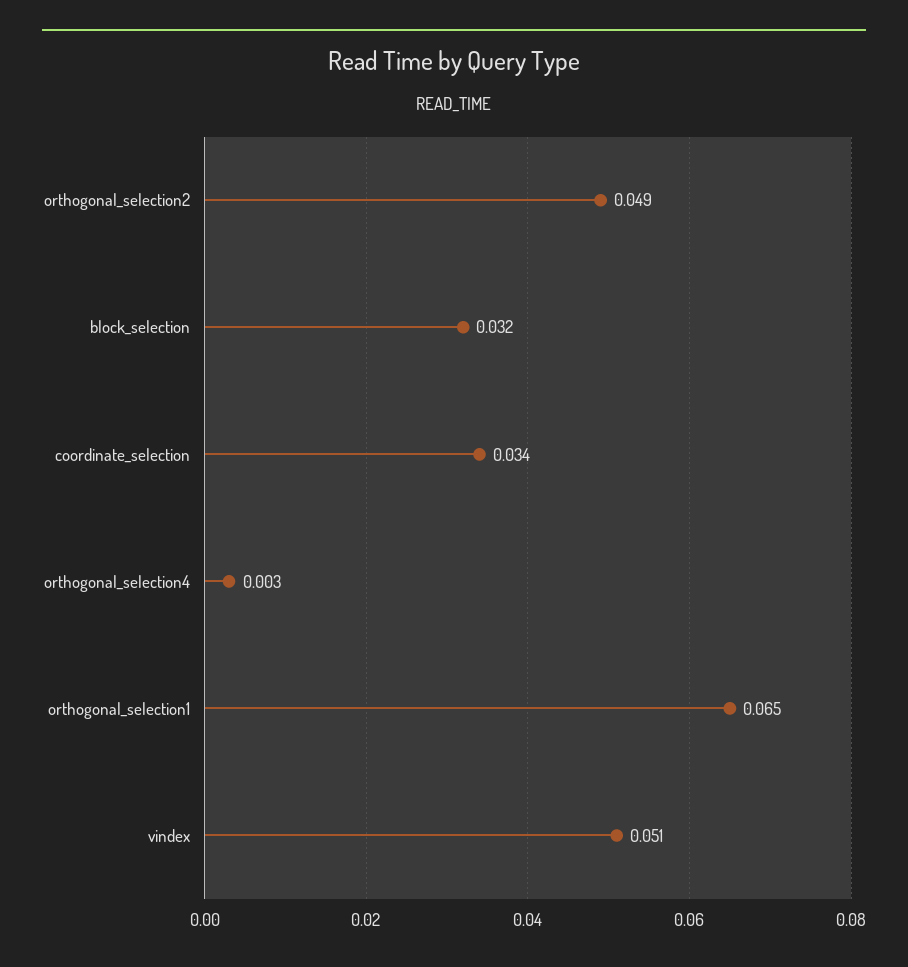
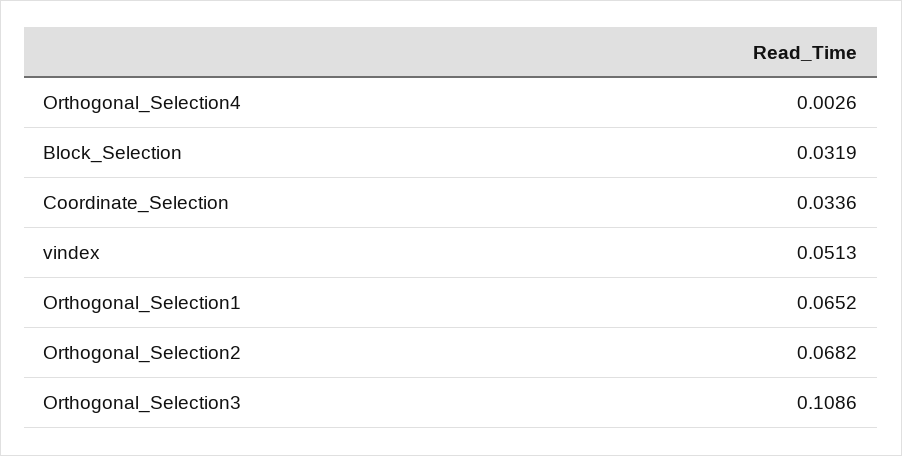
  {
-   "orthogonal_selection2": 0.049,
+   "orthogonal_selection2": 0.0682,
    "block_selection": 0.0319,
    "coordinate_selection": 0.0336,
    "orthogonal_selection4": 0.0026,
    "orthogonal_selection1": 0.0652,
-   "vindex": 0.0513
+   "vindex": 0.0513,
+   "Orthogonal_Selection3": 0.1086
  }

